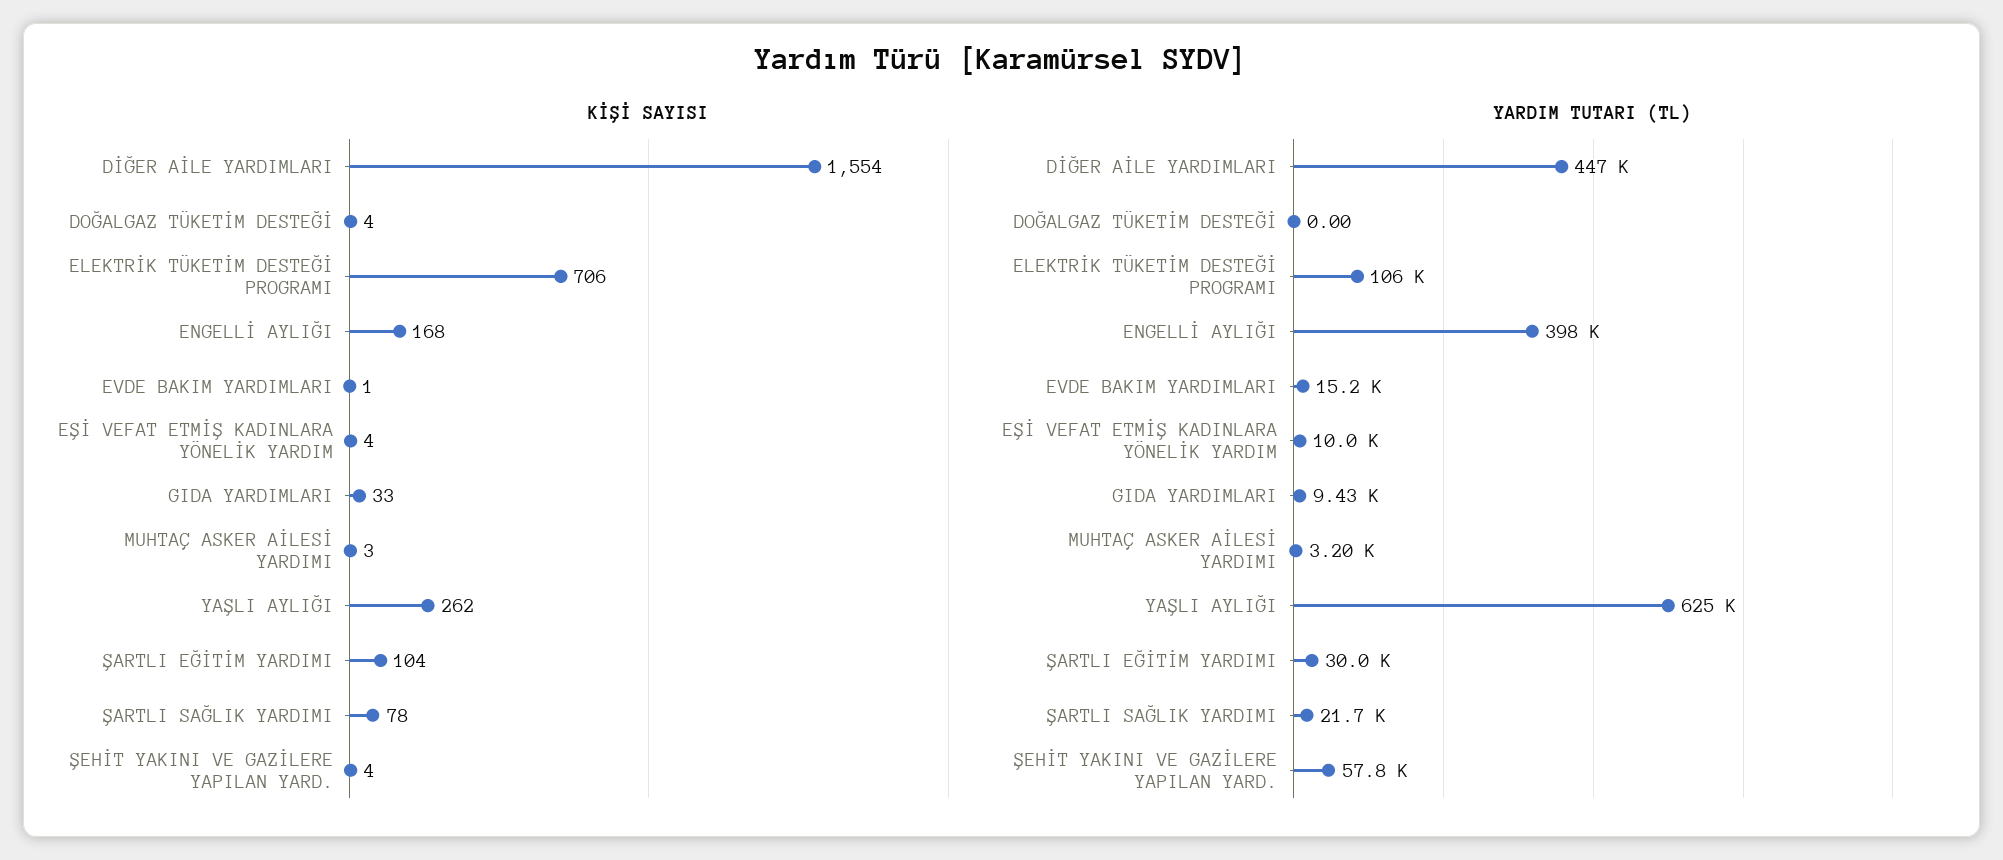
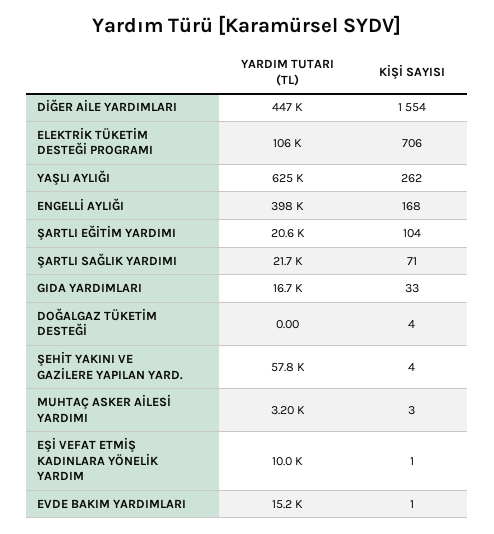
  {
    "KİŞİ SAYISI": {
      "DİĞER AİLE YARDIMLARI": 1554,
      "DOĞALGAZ TÜKETİM DESTEĞİ": 4,
      "ELEKTRİK TÜKETİM DESTEĞİ PROGRAMI": 706,
      "ENGELLİ AYLIĞI": 168,
      "EVDE BAKIM YARDIMLARI": 1,
-     "EŞİ VEFAT ETMİŞ KADINLARA YÖNELİK YARDIM": 4,
+     "EŞİ VEFAT ETMİŞ KADINLARA YÖNELİK YARDIM": 1,
      "GIDA YARDIMLARI": 33,
      "MUHTAÇ ASKER AİLESİ YARDIMI": 3,
      "YAŞLI AYLIĞI": 262,
      "ŞARTLI EĞİTİM YARDIMI": 104,
-     "ŞARTLI SAĞLIK YARDIMI": 78,
+     "ŞARTLI SAĞLIK YARDIMI": 71,
      "ŞEHİT YAKINI VE GAZİLERE YAPILAN YARD.": 4
    },
    "YARDIM TUTARI (TL)": {
      "DİĞER AİLE YARDIMLARI": 447000,
      "DOĞALGAZ TÜKETİM DESTEĞİ": 0,
      "ELEKTRİK TÜKETİM DESTEĞİ PROGRAMI": 106000,
      "ENGELLİ AYLIĞI": 398000,
      "EVDE BAKIM YARDIMLARI": 15200,
      "EŞİ VEFAT ETMİŞ KADINLARA YÖNELİK YARDIM": 10000,
-     "GIDA YARDIMLARI": 9430,
+     "GIDA YARDIMLARI": 16700,
      "MUHTAÇ ASKER AİLESİ YARDIMI": 3200,
      "YAŞLI AYLIĞI": 625000,
-     "ŞARTLI EĞİTİM YARDIMI": 30000,
+     "ŞARTLI EĞİTİM YARDIMI": 20600,
      "ŞARTLI SAĞLIK YARDIMI": 21700,
      "ŞEHİT YAKINI VE GAZİLERE YAPILAN YARD.": 57800
    }
  }

